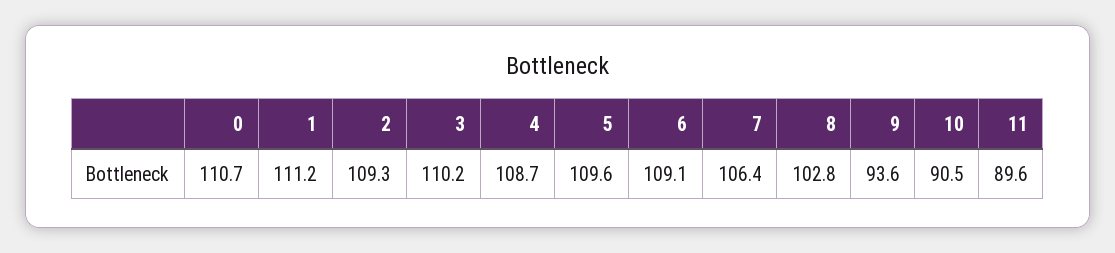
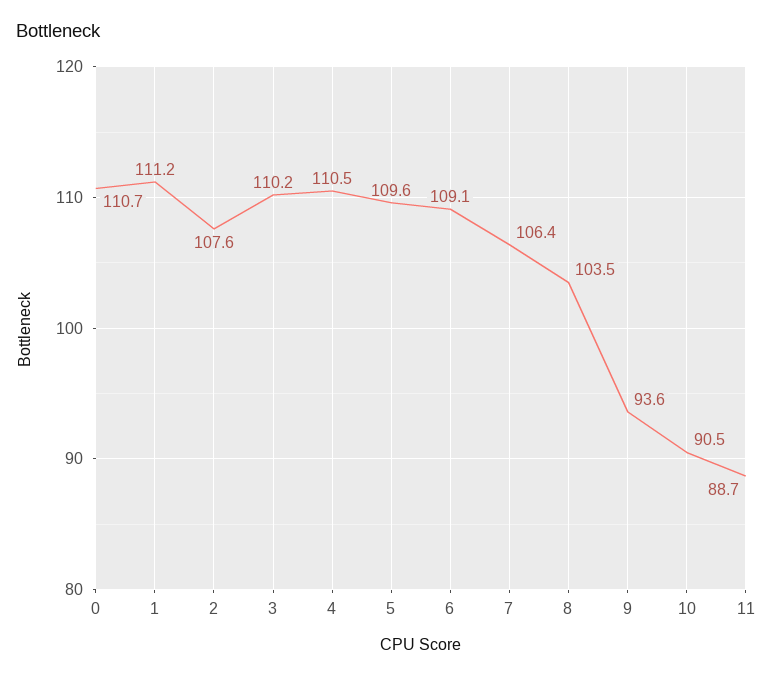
  {
    "0": 110.7,
    "1": 111.2,
-   "2": 109.3,
+   "2": 107.6,
    "3": 110.2,
-   "4": 108.7,
+   "4": 110.5,
    "5": 109.6,
    "6": 109.1,
    "7": 106.4,
-   "8": 102.8,
+   "8": 103.5,
    "9": 93.6,
    "10": 90.5,
-   "11": 89.6
+   "11": 88.7
  }

